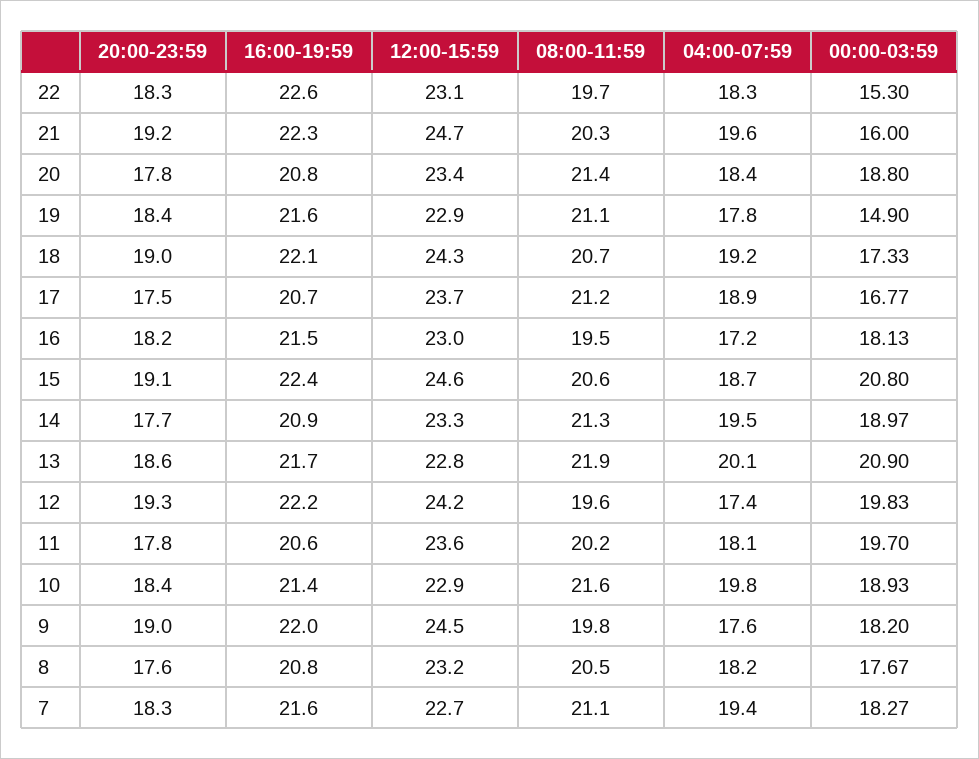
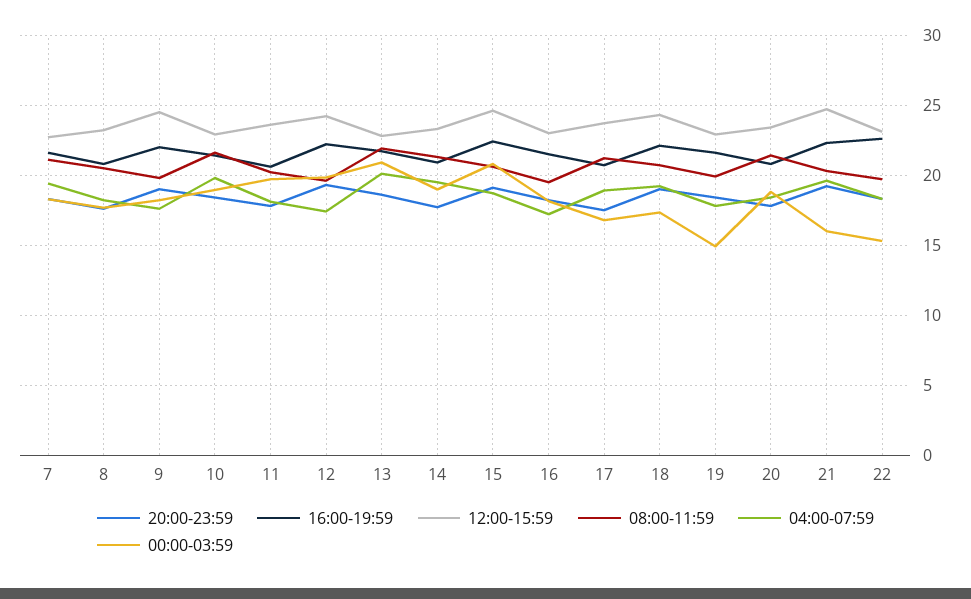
  {
    "20:00-23:59": {
      "22": 18.3,
      "21": 19.2,
      "20": 17.8,
      "19": 18.4,
      "18": 19,
      "17": 17.5,
      "16": 18.2,
      "15": 19.1,
      "14": 17.7,
      "13": 18.6,
      "12": 19.3,
      "11": 17.8,
      "10": 18.4,
      "9": 19,
      "8": 17.6,
      "7": 18.3
    },
    "16:00-19:59": {
      "22": 22.6,
      "21": 22.3,
      "20": 20.8,
      "19": 21.6,
      "18": 22.1,
      "17": 20.7,
      "16": 21.5,
      "15": 22.4,
      "14": 20.9,
      "13": 21.7,
      "12": 22.2,
      "11": 20.6,
      "10": 21.4,
      "9": 22,
      "8": 20.8,
      "7": 21.6
    },
    "12:00-15:59": {
      "22": 23.1,
      "21": 24.7,
      "20": 23.4,
      "19": 22.9,
      "18": 24.3,
      "17": 23.7,
      "16": 23,
      "15": 24.6,
      "14": 23.3,
      "13": 22.8,
      "12": 24.2,
      "11": 23.6,
      "10": 22.9,
      "9": 24.5,
      "8": 23.2,
      "7": 22.7
    },
    "08:00-11:59": {
      "22": 19.7,
      "21": 20.3,
      "20": 21.4,
-     "19": 21.1,
+     "19": 20,
      "18": 20.7,
      "17": 21.2,
      "16": 19.5,
      "15": 20.6,
      "14": 21.3,
      "13": 21.9,
      "12": 19.6,
      "11": 20.2,
      "10": 21.6,
      "9": 19.8,
      "8": 20.5,
      "7": 21.1
    },
    "04:00-07:59": {
      "22": 18.3,
      "21": 19.6,
      "20": 18.4,
      "19": 17.8,
      "18": 19.2,
      "17": 18.9,
      "16": 17.2,
      "15": 18.7,
      "14": 19.5,
      "13": 20.1,
      "12": 17.4,
      "11": 18.1,
      "10": 19.8,
      "9": 17.6,
      "8": 18.2,
      "7": 19.4
    },
    "00:00-03:59": {
      "22": 15.3,
      "21": 16,
      "20": 18.8,
      "19": 14.9,
      "18": 17.33,
      "17": 16.77,
      "16": 18.13,
      "15": 20.8,
      "14": 18.97,
      "13": 20.9,
      "12": 19.83,
      "11": 19.7,
      "10": 18.93,
      "9": 18.2,
      "8": 17.67,
      "7": 18.27
    }
  }

